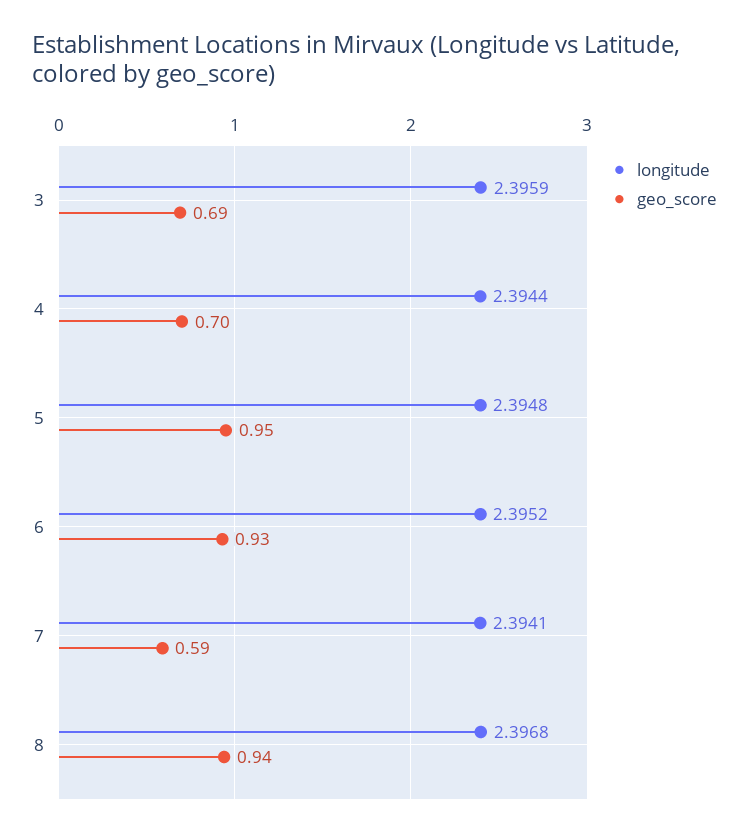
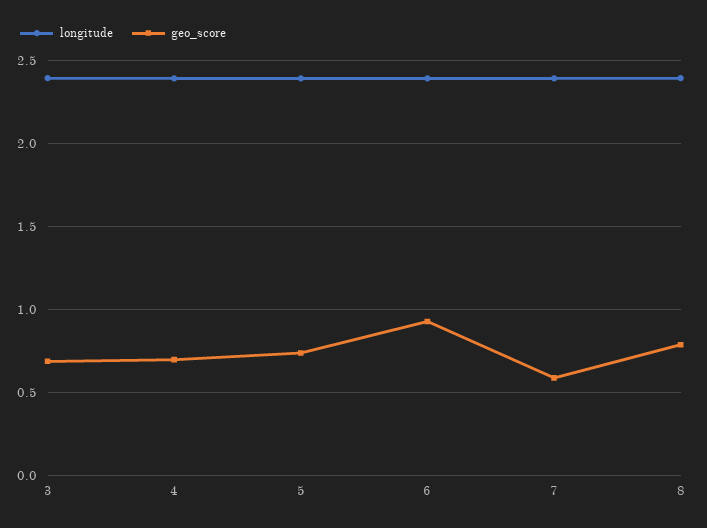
  {
    "longitude": {
      "3": 2.3959,
      "4": 2.3944,
      "5": 2.3948,
      "6": 2.3952,
      "7": 2.3941,
      "8": 2.3968
    },
    "geo_score": {
      "3": 0.69,
      "4": 0.7,
-     "5": 0.95,
+     "5": 0.75,
      "6": 0.93,
      "7": 0.59,
-     "8": 0.94
+     "8": 0.8
    }
  }

